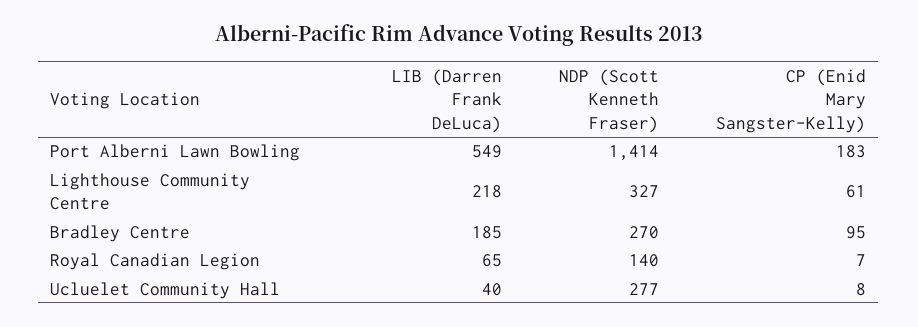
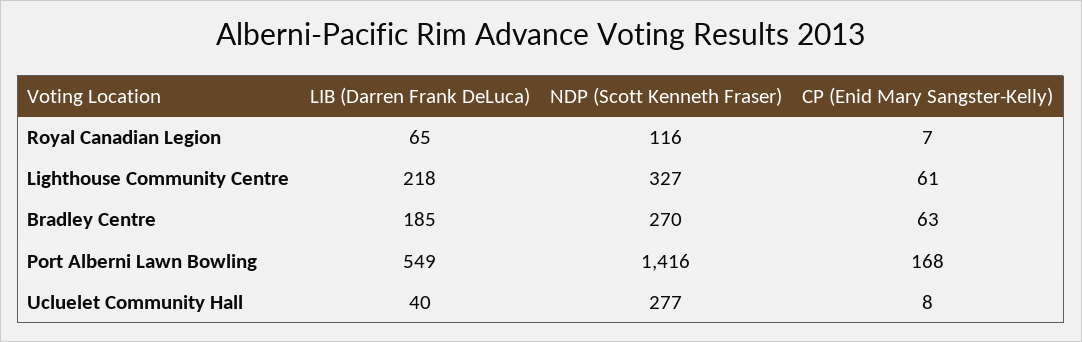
  {
    "LIB (Darren Frank DeLuca)": {
      "Port Alberni Lawn Bowling": 549,
      "Lighthouse Community Centre": 218,
      "Bradley Centre": 185,
      "Royal Canadian Legion": 65,
      "Ucluelet Community Hall": 40
    },
    "NDP (Scott Kenneth Fraser)": {
-     "Port Alberni Lawn Bowling": 1414,
+     "Port Alberni Lawn Bowling": 1416,
      "Lighthouse Community Centre": 327,
      "Bradley Centre": 270,
-     "Royal Canadian Legion": 140,
+     "Royal Canadian Legion": 116,
      "Ucluelet Community Hall": 277
    },
    "CP (Enid Mary Sangster-Kelly)": {
-     "Port Alberni Lawn Bowling": 183,
+     "Port Alberni Lawn Bowling": 168,
      "Lighthouse Community Centre": 61,
-     "Bradley Centre": 95,
+     "Bradley Centre": 63,
      "Royal Canadian Legion": 7,
      "Ucluelet Community Hall": 8
    }
  }

